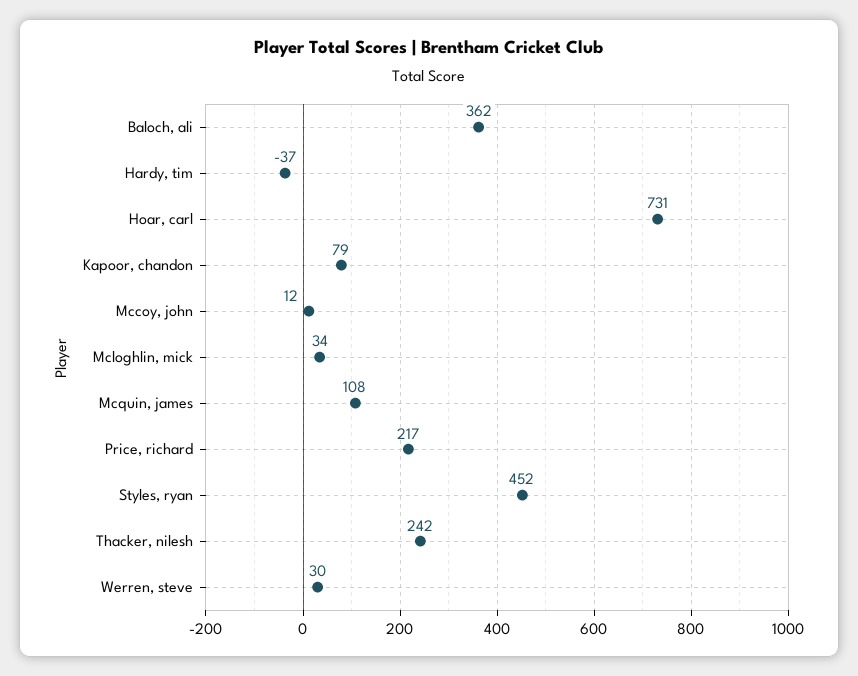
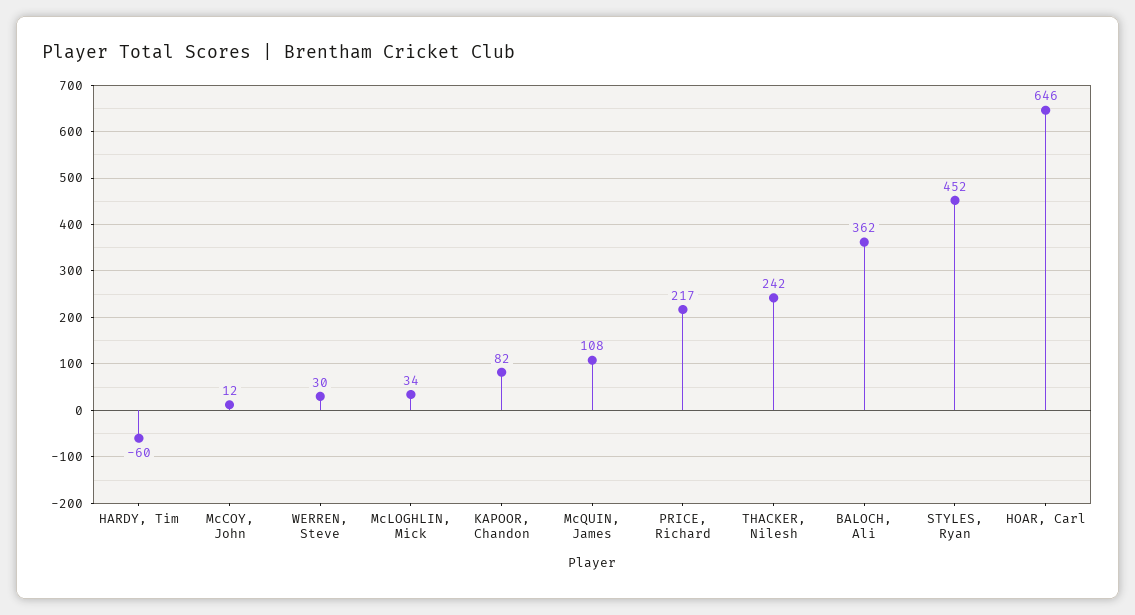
  {
    "Baloch, ali": 362,
-   "Hardy, tim": -37,
+   "Hardy, tim": -60,
-   "Hoar, carl": 731,
+   "Hoar, carl": 646,
-   "Kapoor, chandon": 79,
+   "Kapoor, chandon": 82,
    "Mccoy, john": 12,
    "Mcloghlin, mick": 34,
    "Mcquin, james": 108,
    "Price, richard": 217,
    "Styles, ryan": 452,
    "Thacker, nilesh": 242,
    "Werren, steve": 30
  }

